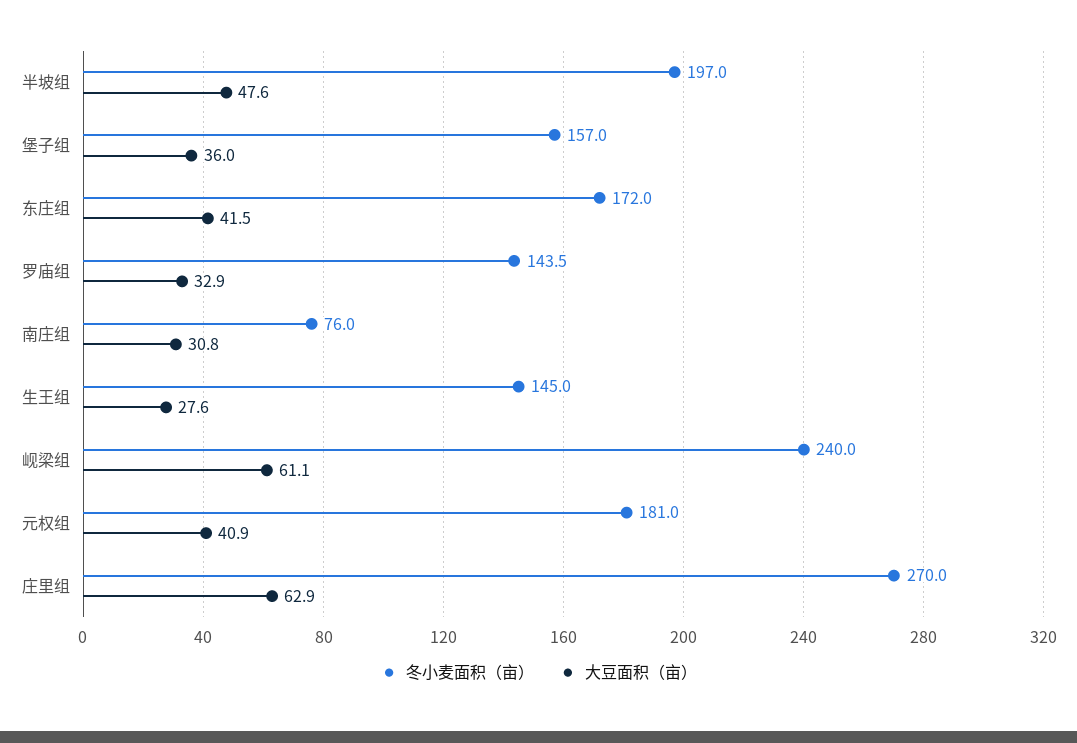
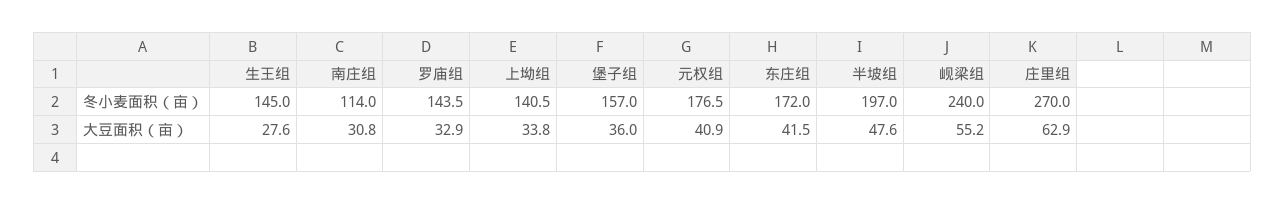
  {
    "冬小麦面积（亩）": {
      "半坡组": 197,
      "堡子组": 157,
      "东庄组": 172,
      "罗庙组": 143.5,
-     "南庄组": 76,
+     "南庄组": 114,
      "生王组": 145,
      "岘梁组": 240,
-     "元权组": 181,
+     "元权组": 176.5,
-     "庄里组": 270
+     "庄里组": 270,
+     "上坳组": 140.5
    },
    "大豆面积（亩）": {
      "半坡组": 47.6,
      "堡子组": 36,
      "东庄组": 41.5,
      "罗庙组": 32.9,
      "南庄组": 30.8,
      "生王组": 27.6,
-     "岘梁组": 61.1,
+     "岘梁组": 55.2,
      "元权组": 40.9,
-     "庄里组": 62.9
+     "庄里组": 62.9,
+     "上坳组": 33.8
    }
  }

